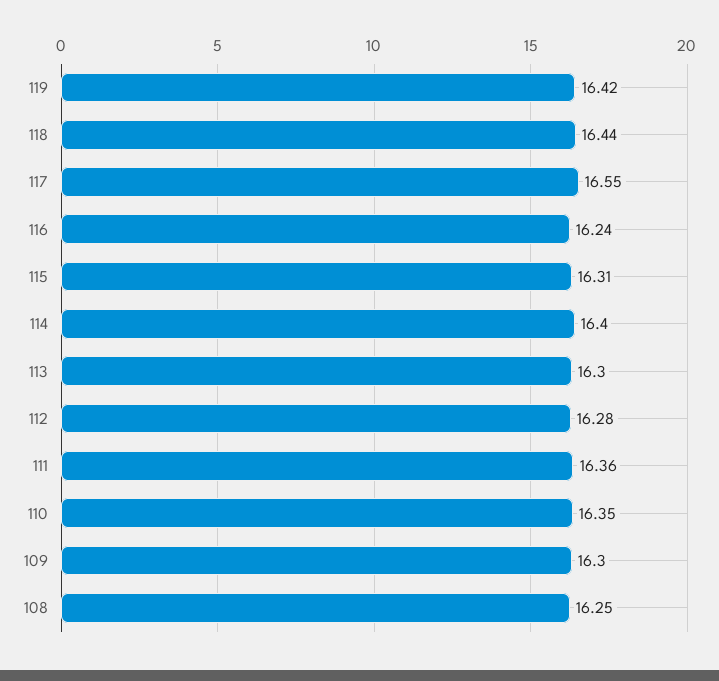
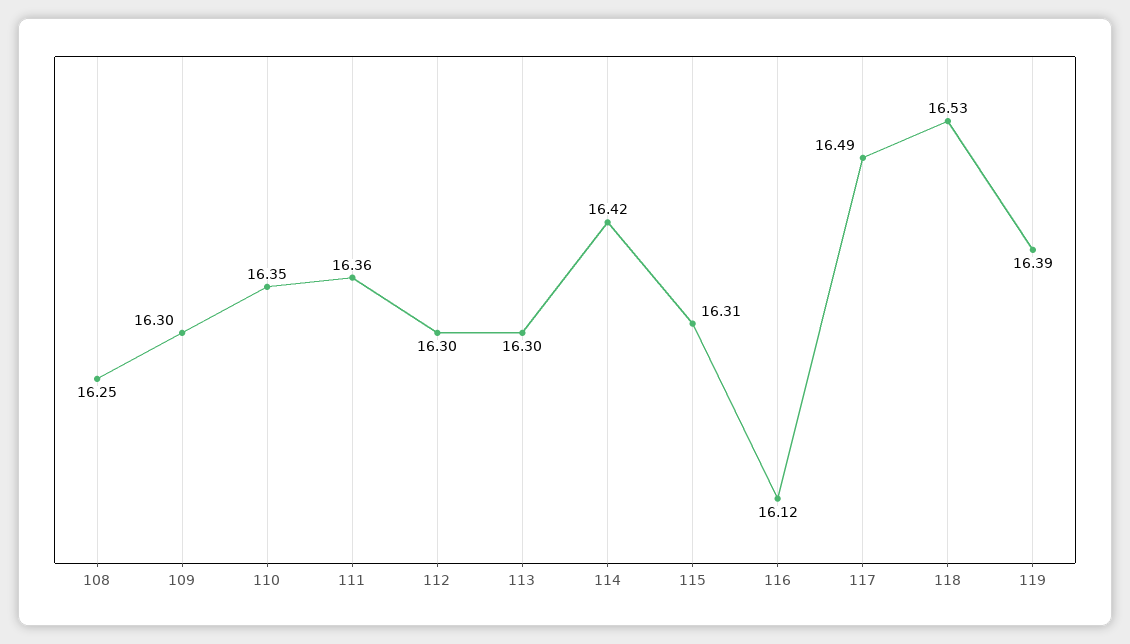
  {
-   "119": 16.42,
+   "119": 16.39,
-   "118": 16.44,
+   "118": 16.53,
-   "117": 16.55,
+   "117": 16.49,
-   "116": 16.24,
+   "116": 16.12,
    "115": 16.31,
-   "114": 16.4,
+   "114": 16.42,
    "113": 16.3,
-   "112": 16.28,
+   "112": 16.3,
    "111": 16.36,
    "110": 16.35,
    "109": 16.3,
    "108": 16.25
  }

